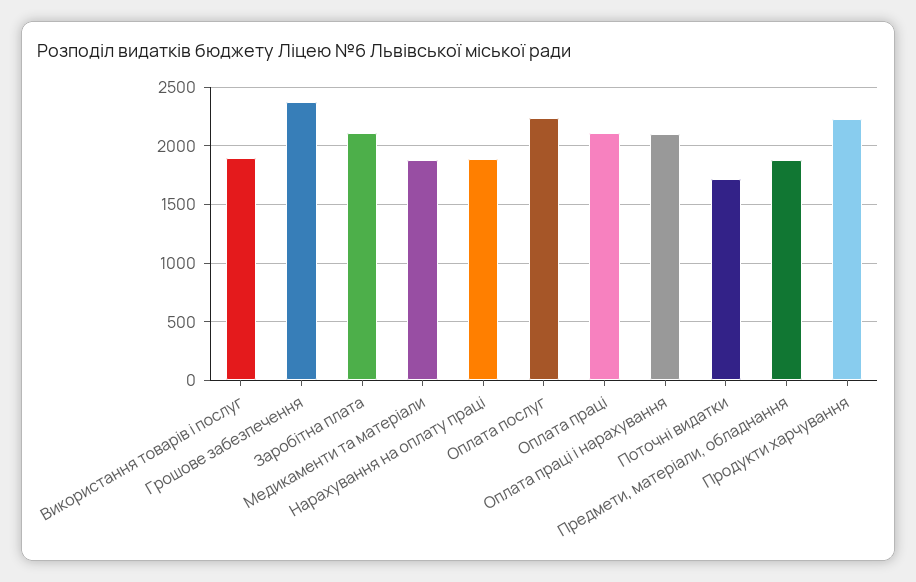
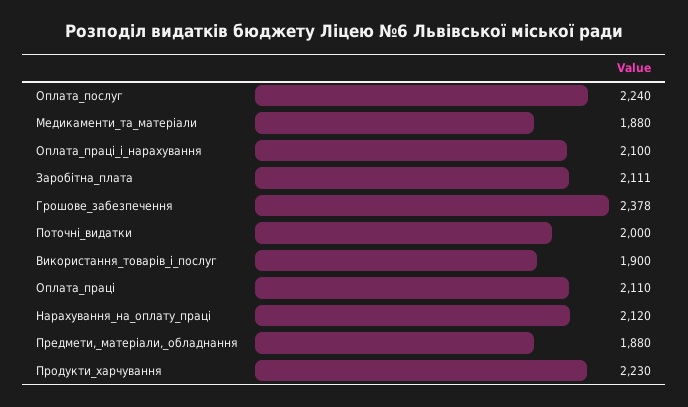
  {
    "Використання товарів і послуг": 1900,
    "Грошове забезпечення": 2378,
    "Заробітна плата": 2111,
    "Медикаменти та матеріали": 1880,
-   "Нарахування на оплату праці": 1900,
+   "Нарахування на оплату праці": 2120,
    "Оплата послуг": 2240,
    "Оплата праці": 2110,
    "Оплата праці і нарахування": 2100,
-   "Поточні видатки": 1700,
+   "Поточні видатки": 2000,
    "Предмети, матеріали, обладнання": 1880,
    "Продукти харчування": 2230
  }

